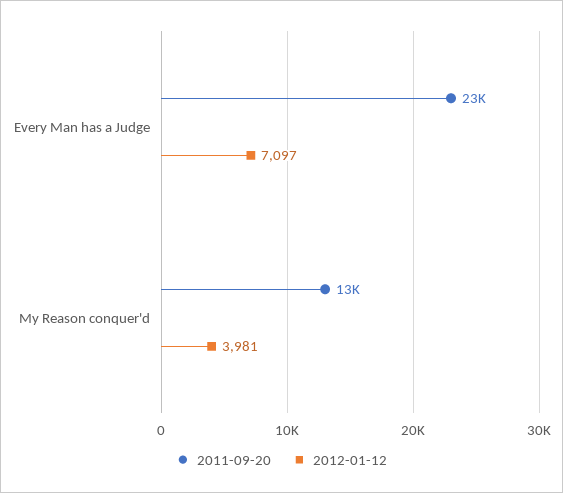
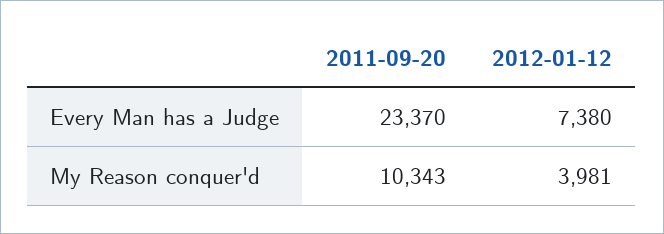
  {
    "2011-09-20": {
      "Every Man has a Judge": 23370,
-     "My Reason conquer'd": 13000
+     "My Reason conquer'd": 10343
    },
    "2012-01-12": {
-     "Every Man has a Judge": 7097,
+     "Every Man has a Judge": 7380,
      "My Reason conquer'd": 3981
    }
  }

